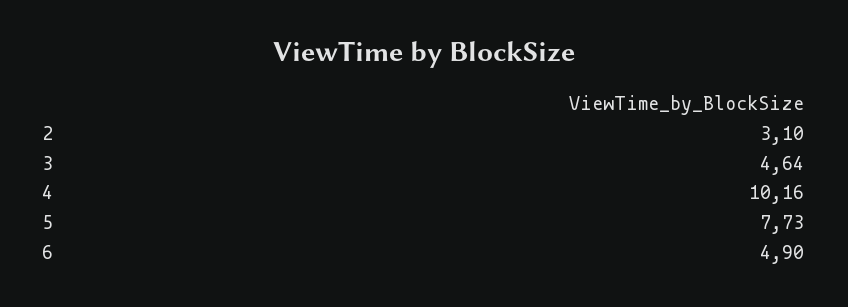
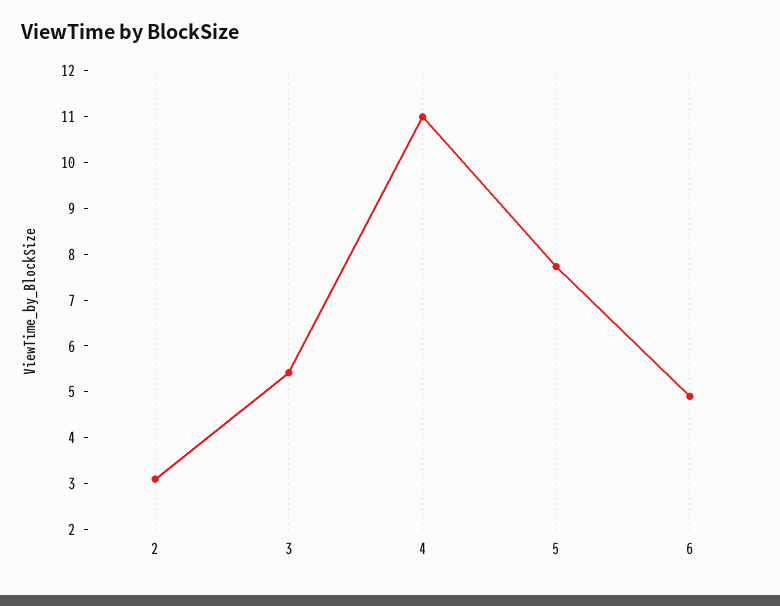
  {
    "2": 3.1,
-   "3": 4.64,
+   "3": 5.4,
-   "4": 10.16,
+   "4": 11,
    "5": 7.73,
    "6": 4.9
  }

